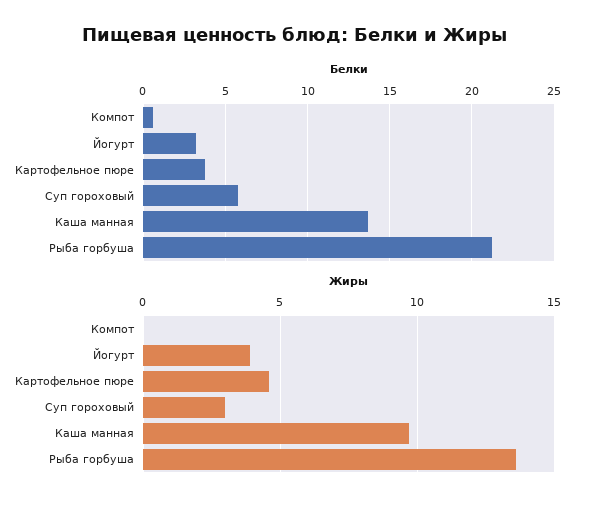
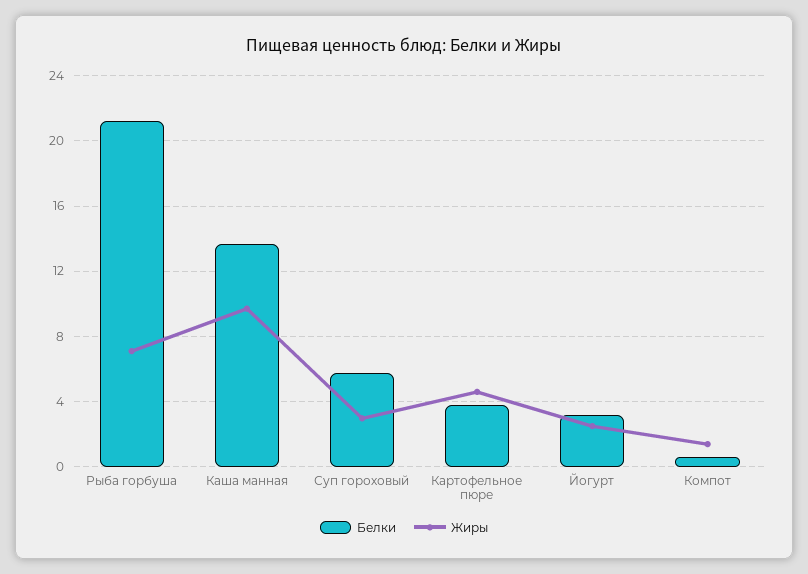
  {
    "Белки": {
      "Компот": 0.5,
      "Йогурт": 3,
      "Картофельное пюре": 4,
      "Суп гороховый": 6,
      "Каша манная": 13.5,
      "Рыба горбуша": 21
    },
    "Жиры": {
-     "Компот": 0,
+     "Компот": 1.5,
-     "Йогурт": 4,
+     "Йогурт": 2.5,
      "Картофельное пюре": 4.5,
      "Суп гороховый": 3,
      "Каша манная": 9.5,
-     "Рыба горбуша": 13.5
+     "Рыба горбуша": 7
    }
  }

